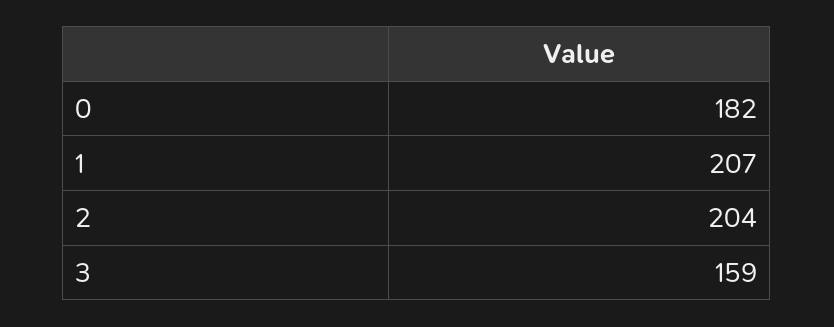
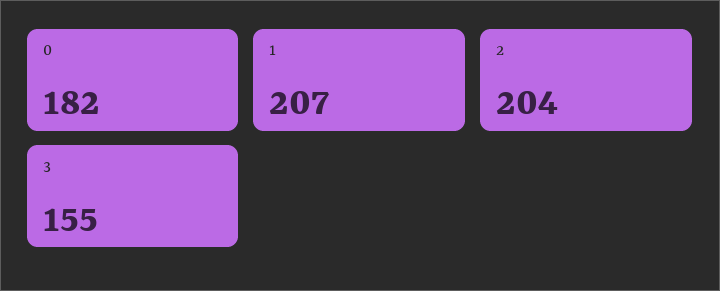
  {
    "0": 182,
    "1": 207,
    "2": 204,
-   "3": 159
+   "3": 155
  }

